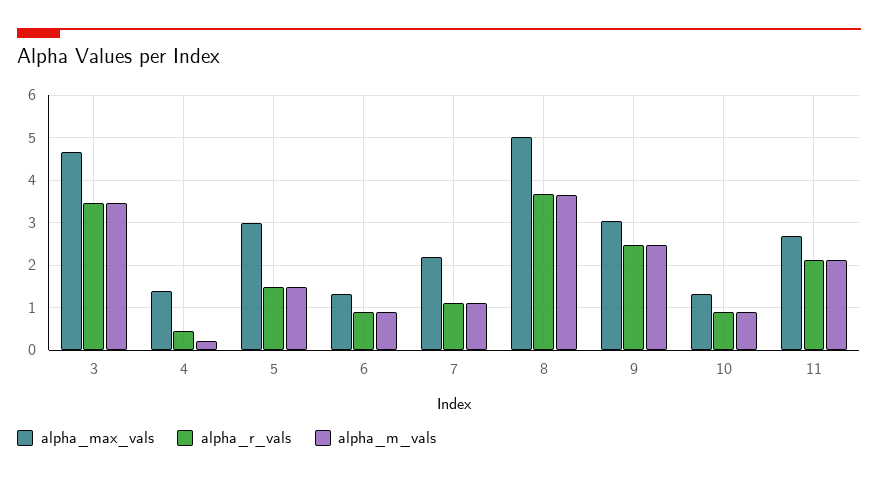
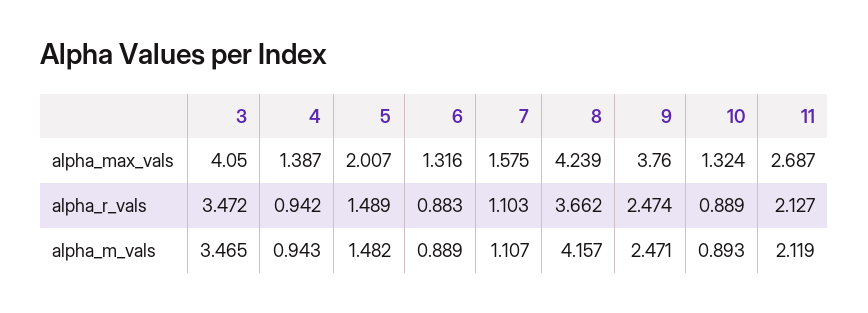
  {
    "alpha_max_vals": {
-     "3": 4.6,
+     "3": 4.05,
      "4": 1.387,
-     "5": 3,
+     "5": 2.007,
      "6": 1.316,
-     "7": 2.2,
+     "7": 1.575,
-     "8": 5,
+     "8": 4.239,
-     "9": 3,
+     "9": 3.76,
      "10": 1.324,
      "11": 2.687
    },
    "alpha_r_vals": {
      "3": 3.472,
-     "4": 0.4,
+     "4": 0.942,
      "5": 1.489,
      "6": 0.883,
      "7": 1.103,
      "8": 3.662,
      "9": 2.474,
      "10": 0.889,
      "11": 2.127
    },
    "alpha_m_vals": {
      "3": 3.465,
-     "4": 0.2,
+     "4": 0.943,
      "5": 1.482,
      "6": 0.889,
      "7": 1.107,
-     "8": 3.6,
+     "8": 4.157,
      "9": 2.471,
      "10": 0.893,
      "11": 2.119
    }
  }

